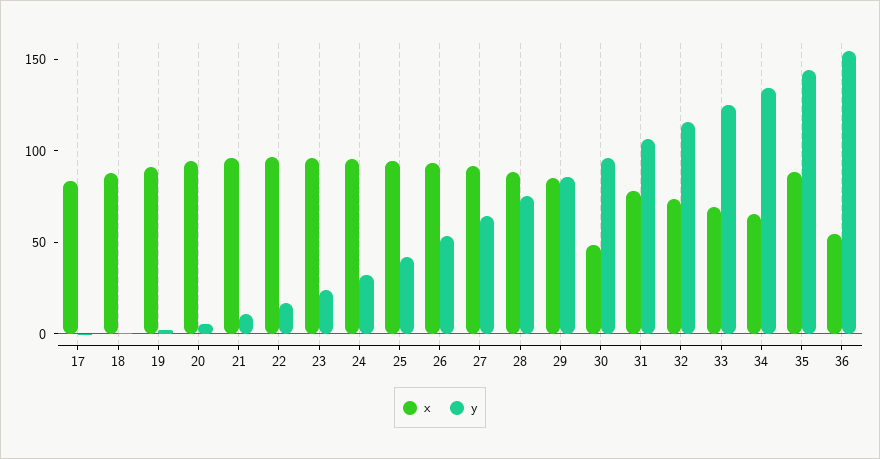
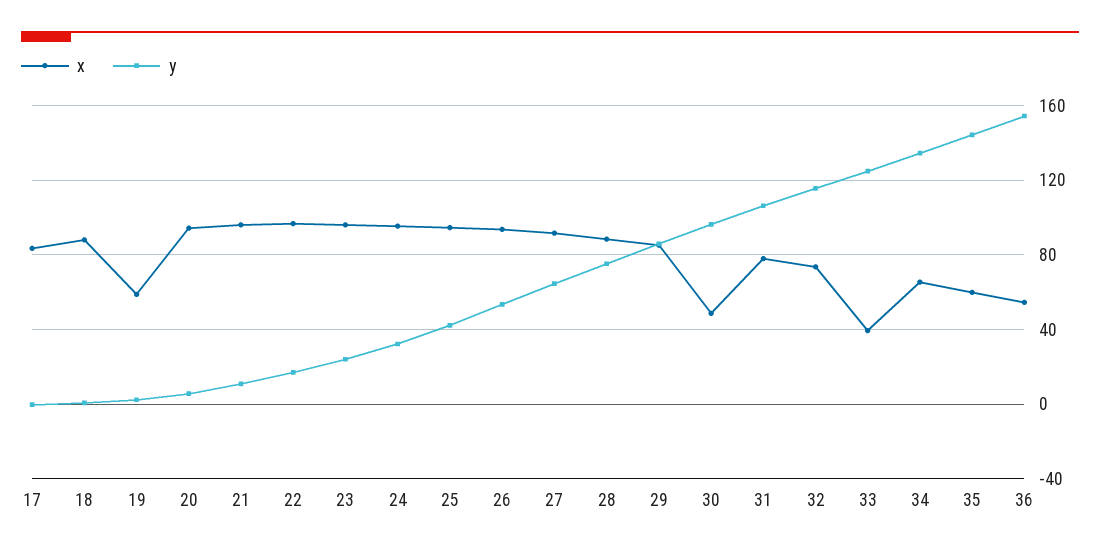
  {
    "x": {
      "17": 85,
      "18": 90,
-     "19": 90,
+     "19": 60,
      "20": 95,
      "21": 95,
      "22": 95,
      "23": 95,
      "24": 95,
      "25": 95,
      "26": 95,
      "27": 90,
      "28": 90,
      "29": 85,
      "30": 50,
      "31": 80,
      "32": 75,
-     "33": 70,
+     "33": 40,
      "34": 65,
-     "35": 90,
+     "35": 60,
      "36": 55
    },
    "y": {
      "17": 0,
      "18": 0,
      "19": 0,
      "20": 5,
      "21": 10,
      "22": 15,
      "23": 25,
      "24": 30,
      "25": 40,
      "26": 55,
      "27": 65,
      "28": 75,
      "29": 85,
      "30": 95,
      "31": 105,
      "32": 115,
      "33": 125,
      "34": 135,
      "35": 145,
      "36": 155
    }
  }

